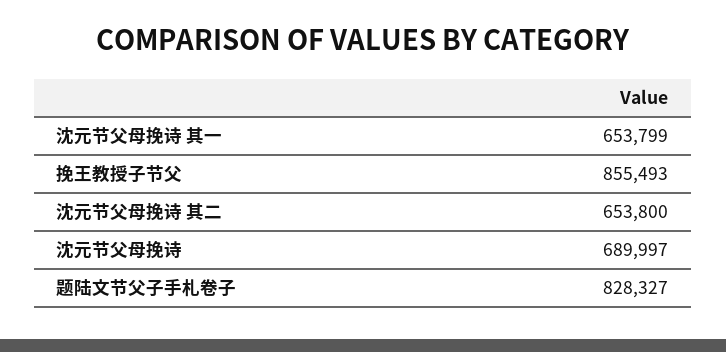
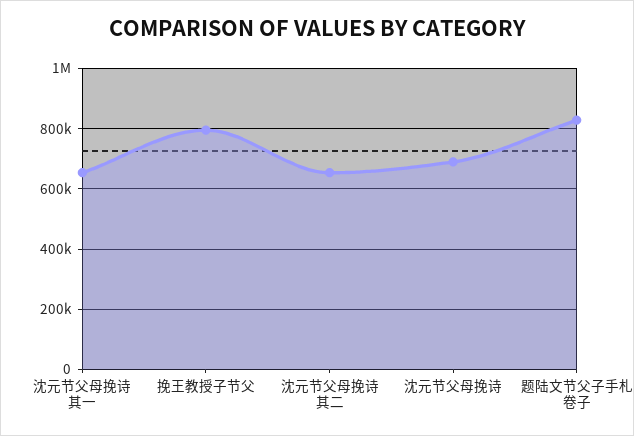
  {
    "沈元节父母挽诗 其一": 653799,
-   "挽王教授子节父": 855493,
+   "挽王教授子节父": 800000,
    "沈元节父母挽诗 其二": 653800,
    "沈元节父母挽诗": 689997,
    "题陆文节父子手札卷子": 828327
  }

